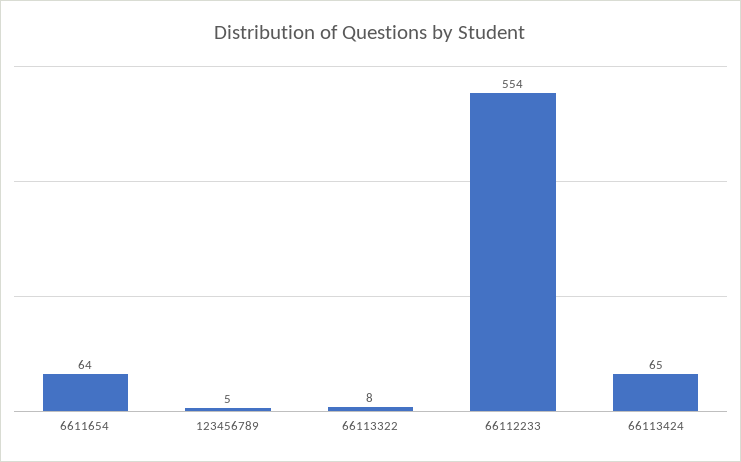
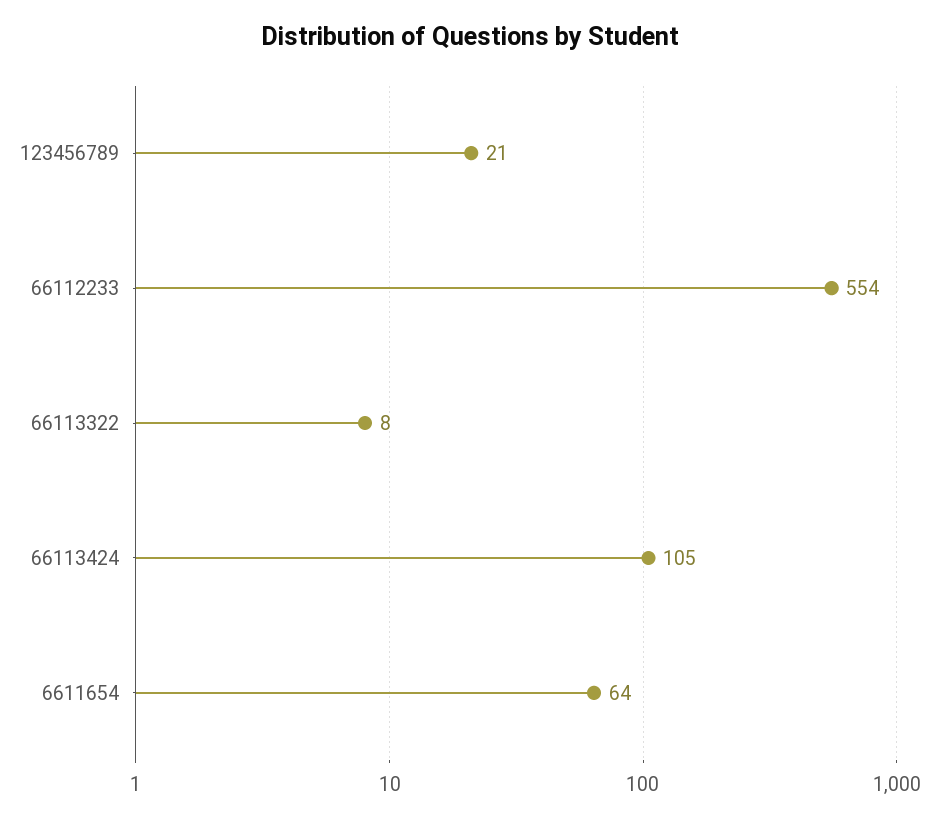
  {
    "6611654": 64,
-   "123456789": 5,
+   "123456789": 21,
    "66113322": 8,
    "66112233": 554,
-   "66113424": 65
+   "66113424": 105
  }

